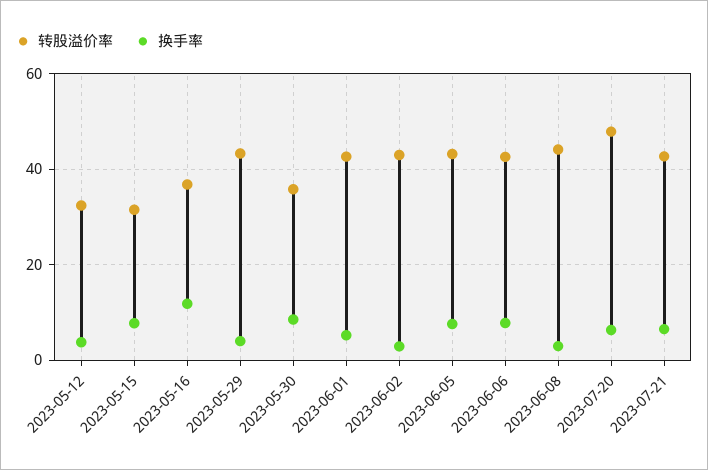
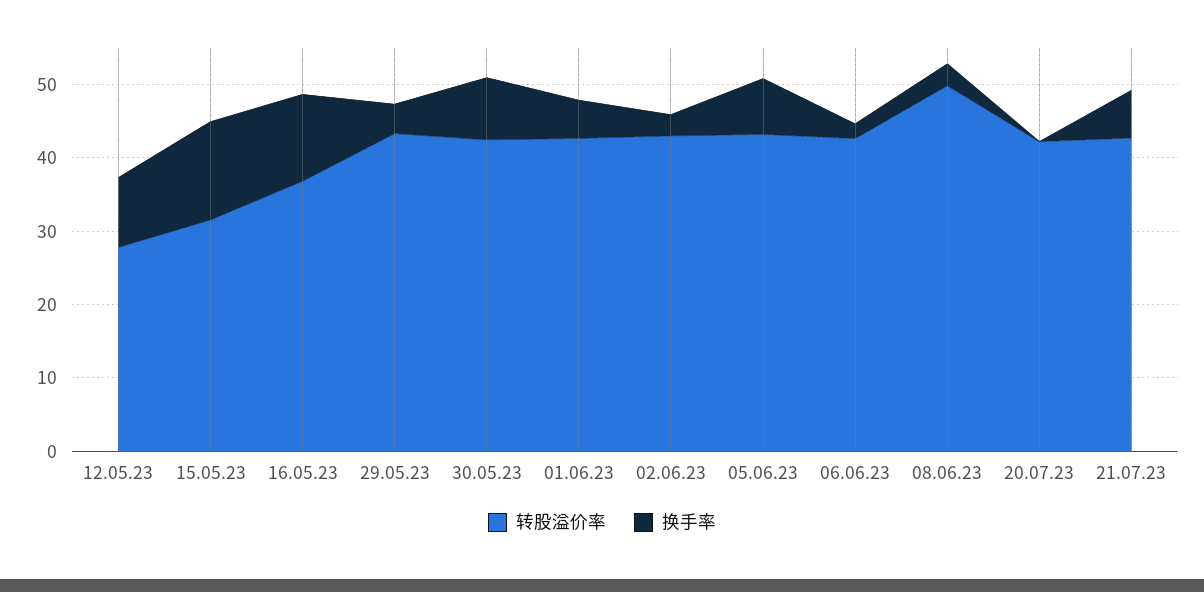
  {
    "转股溢价率": {
-     "2023-05-12": 32,
+     "2023-05-12": 28,
      "2023-05-15": 32,
      "2023-05-16": 36,
      "2023-05-29": 44,
-     "2023-05-30": 36,
+     "2023-05-30": 42,
      "2023-06-01": 42,
      "2023-06-02": 42,
      "2023-06-05": 44,
      "2023-06-06": 42,
-     "2023-06-08": 44,
+     "2023-06-08": 50,
-     "2023-07-20": 48,
+     "2023-07-20": 42,
      "2023-07-21": 42
    },
    "换手率": {
-     "2023-05-12": 4,
+     "2023-05-12": 10,
-     "2023-05-15": 8,
+     "2023-05-15": 14,
      "2023-05-16": 12,
      "2023-05-29": 4,
      "2023-05-30": 8,
      "2023-06-01": 6,
      "2023-06-02": 2,
      "2023-06-05": 8,
-     "2023-06-06": 8,
+     "2023-06-06": 2,
      "2023-06-08": 2,
-     "2023-07-20": 6,
+     "2023-07-20": 0,
      "2023-07-21": 6
    }
  }

